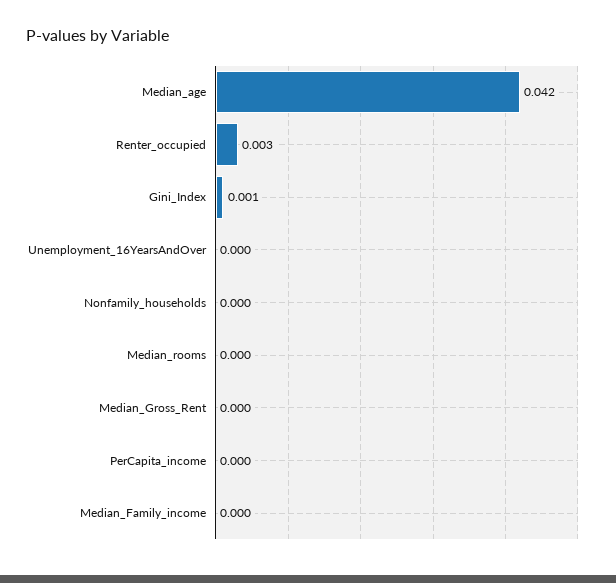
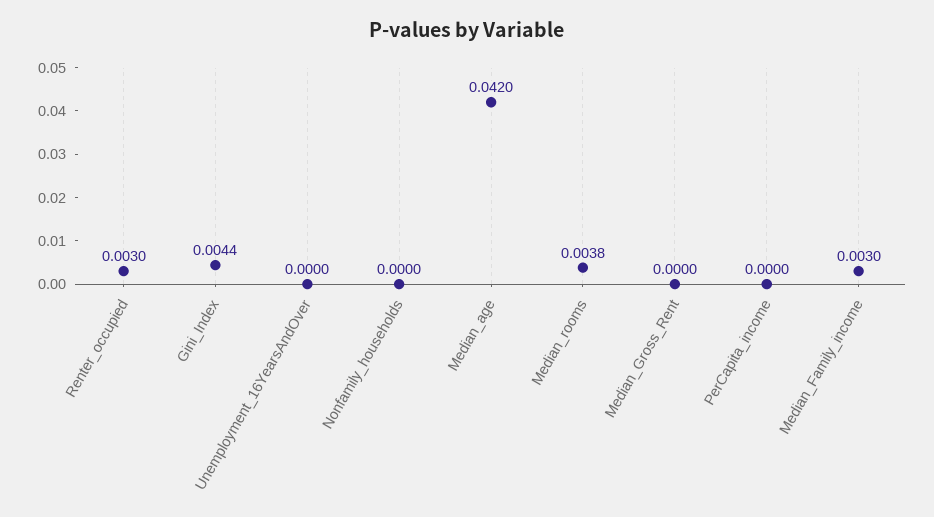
  {
    "Median_age": 0.042,
    "Renter_occupied": 0.003,
-   "Gini_Index": 0.001,
+   "Gini_Index": 0.0044,
    "Unemployment_16YearsAndOver": 0,
    "Nonfamily_households": 0,
-   "Median_rooms": 0,
+   "Median_rooms": 0.0038,
    "Median_Gross_Rent": 0,
    "PerCapita_income": 0,
-   "Median_Family_income": 0
+   "Median_Family_income": 0.003
  }

